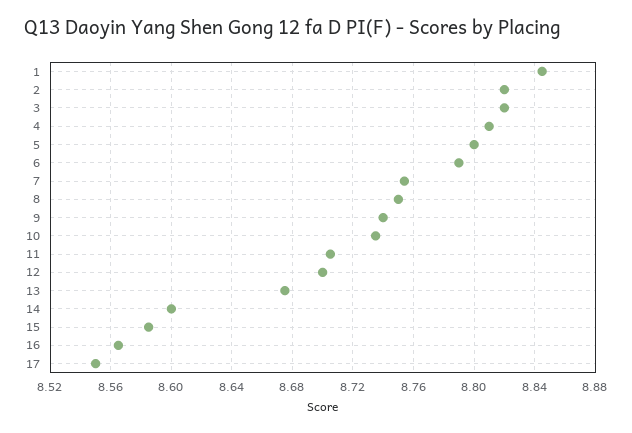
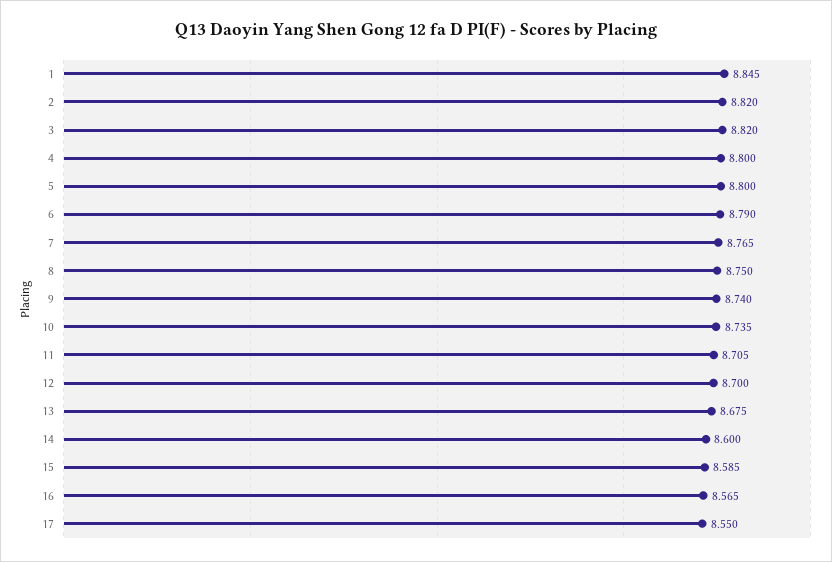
  {
    "1": 8.845,
    "2": 8.82,
    "3": 8.82,
-   "4": 8.81,
+   "4": 8.8,
    "5": 8.8,
    "6": 8.79,
-   "7": 8.755,
+   "7": 8.765,
    "8": 8.75,
    "9": 8.74,
    "10": 8.735,
    "11": 8.705,
    "12": 8.7,
    "13": 8.675,
    "14": 8.6,
    "15": 8.585,
    "16": 8.565,
    "17": 8.55
  }

